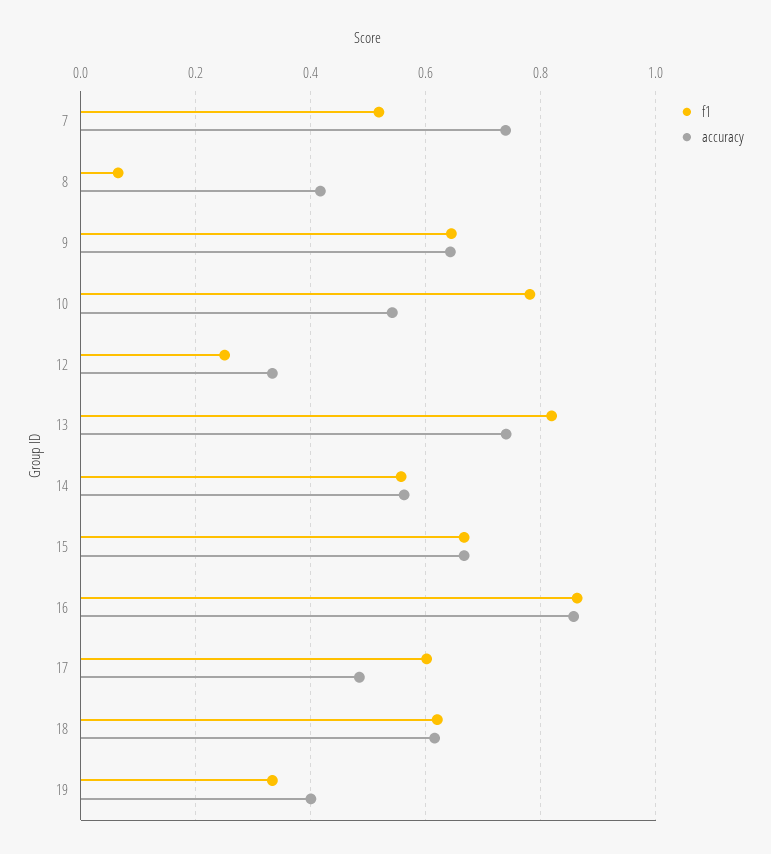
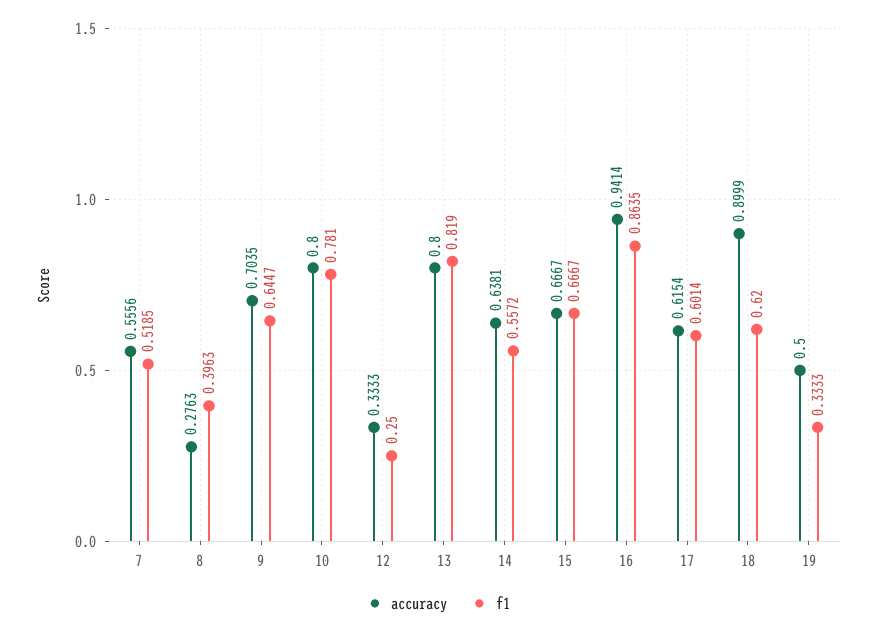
  {
    "f1": {
      "7": 0.5185,
-     "8": 0.06,
+     "8": 0.3963,
      "9": 0.6447,
      "10": 0.781,
      "12": 0.25,
      "13": 0.819,
      "14": 0.5572,
      "15": 0.6667,
      "16": 0.8635,
      "17": 0.6014,
      "18": 0.62,
      "19": 0.3333
    },
    "accuracy": {
-     "7": 0.74,
+     "7": 0.5556,
-     "8": 0.42,
+     "8": 0.2763,
-     "9": 0.64,
+     "9": 0.7035,
-     "10": 0.54,
+     "10": 0.8,
      "12": 0.3333,
-     "13": 0.74,
+     "13": 0.8,
-     "14": 0.56,
+     "14": 0.6381,
      "15": 0.6667,
-     "16": 0.86,
+     "16": 0.9414,
-     "17": 0.48,
+     "17": 0.6154,
-     "18": 0.62,
+     "18": 0.8999,
-     "19": 0.4
+     "19": 0.5
    }
  }

